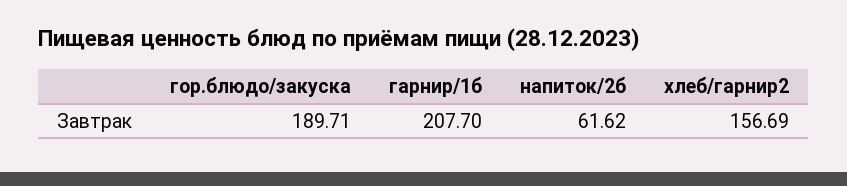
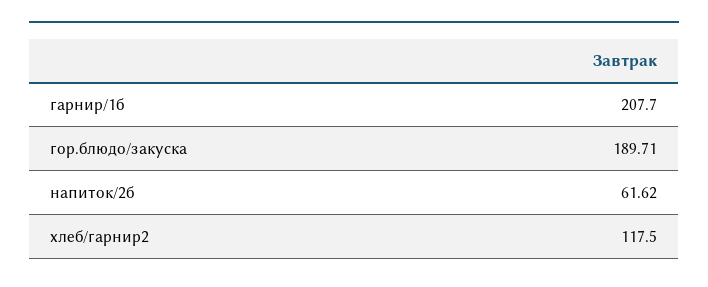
  {
    "гор.блюдо/закуска": 189.71,
    "гарнир/1б": 207.7,
    "напиток/2б": 61.62,
-   "хлеб/гарнир2": 156.69
+   "хлеб/гарнир2": 117.5
  }

